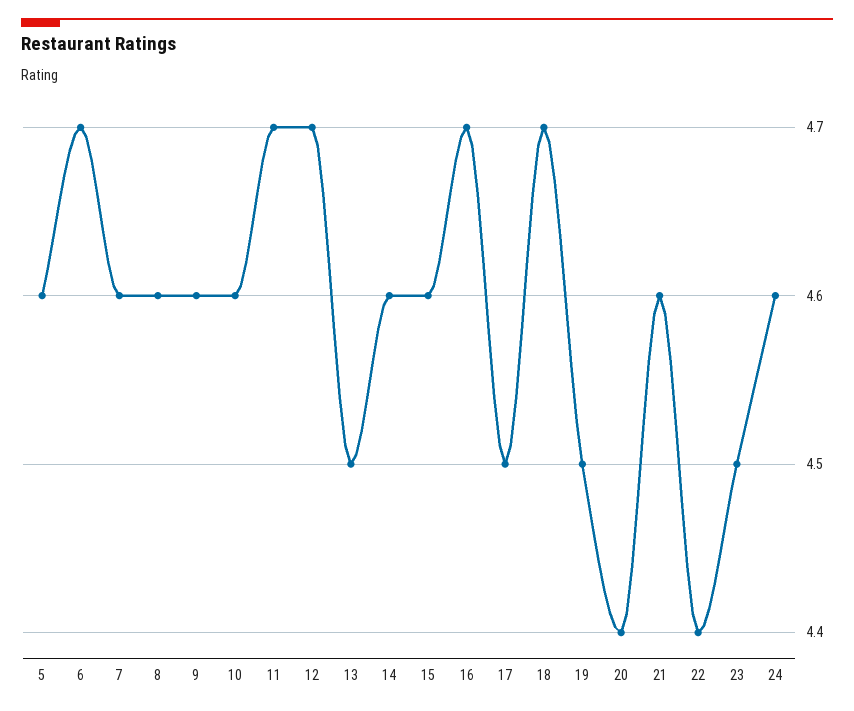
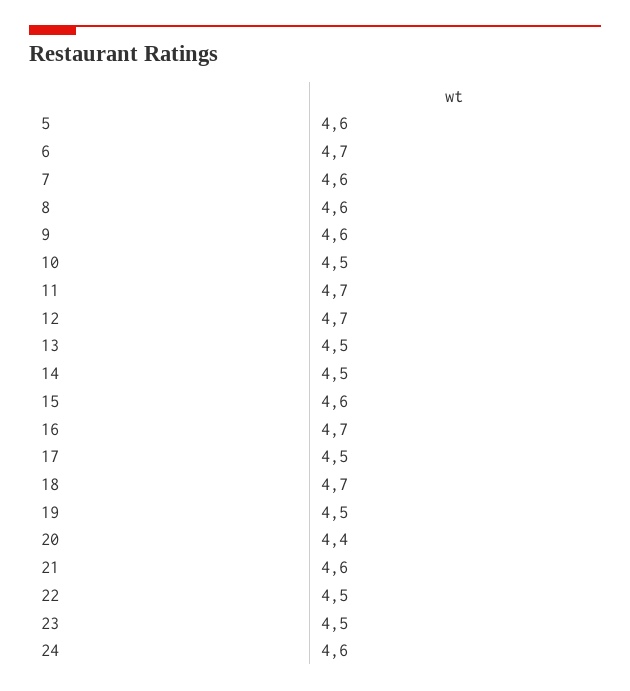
  {
    "5": 4.6,
    "6": 4.7,
    "7": 4.6,
    "8": 4.6,
    "9": 4.6,
-   "10": 4.6,
+   "10": 4.5,
    "11": 4.7,
    "12": 4.7,
    "13": 4.5,
-   "14": 4.6,
+   "14": 4.5,
    "15": 4.6,
    "16": 4.7,
    "17": 4.5,
    "18": 4.7,
    "19": 4.5,
    "20": 4.4,
    "21": 4.6,
-   "22": 4.4,
+   "22": 4.5,
    "23": 4.5,
    "24": 4.6
  }

